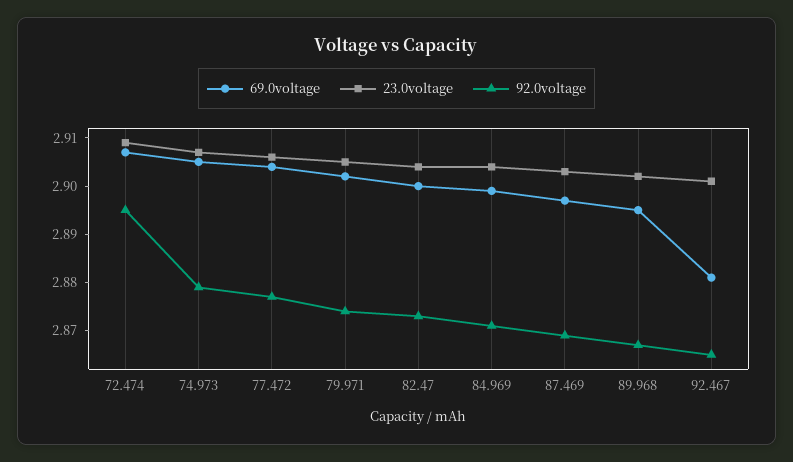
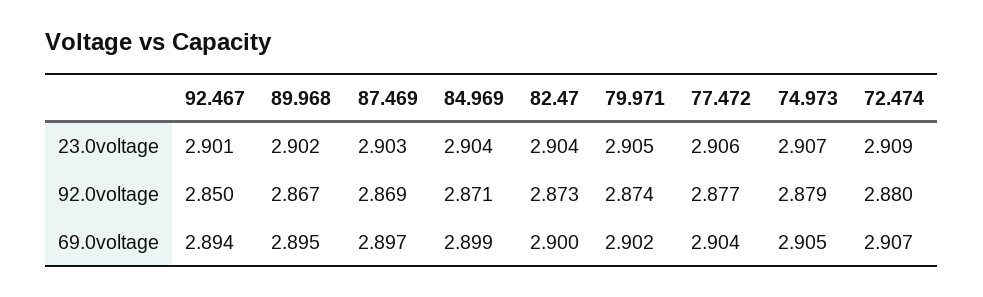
  {
    "69.0voltage": {
      "72.474": 2.907,
      "74.973": 2.905,
      "77.472": 2.904,
      "79.971": 2.902,
      "82.47": 2.9,
      "84.969": 2.899,
      "87.469": 2.897,
      "89.968": 2.895,
-     "92.467": 2.88
+     "92.467": 2.894
    },
    "23.0voltage": {
      "72.474": 2.909,
      "74.973": 2.907,
      "77.472": 2.906,
      "79.971": 2.905,
      "82.47": 2.904,
      "84.969": 2.904,
      "87.469": 2.903,
      "89.968": 2.902,
      "92.467": 2.901
    },
    "92.0voltage": {
-     "72.474": 2.895,
+     "72.474": 2.88,
      "74.973": 2.879,
      "77.472": 2.877,
      "79.971": 2.874,
      "82.47": 2.873,
      "84.969": 2.871,
      "87.469": 2.869,
      "89.968": 2.867,
-     "92.467": 2.865
+     "92.467": 2.85
    }
  }

